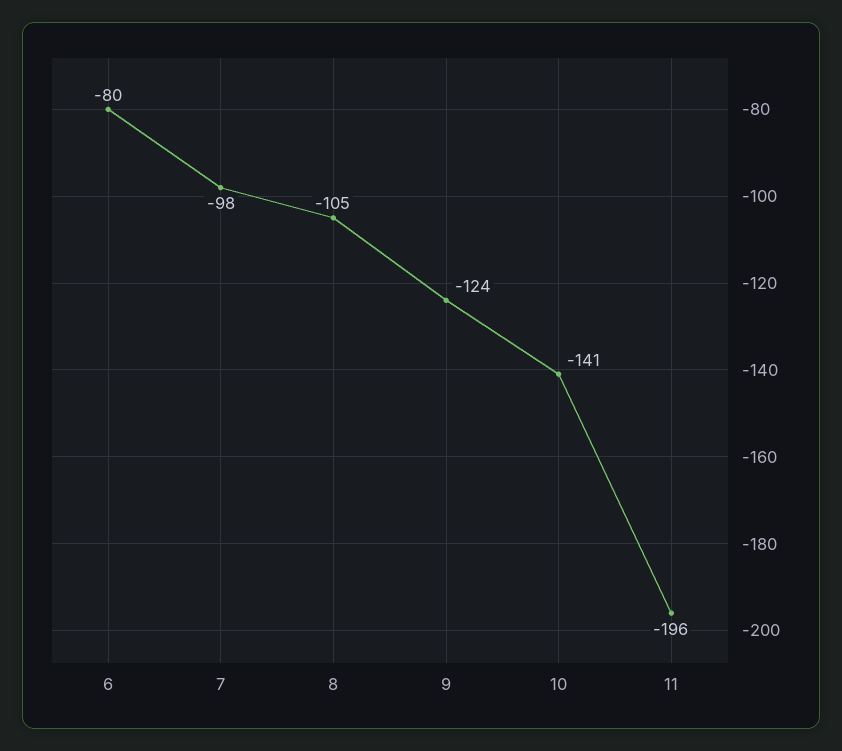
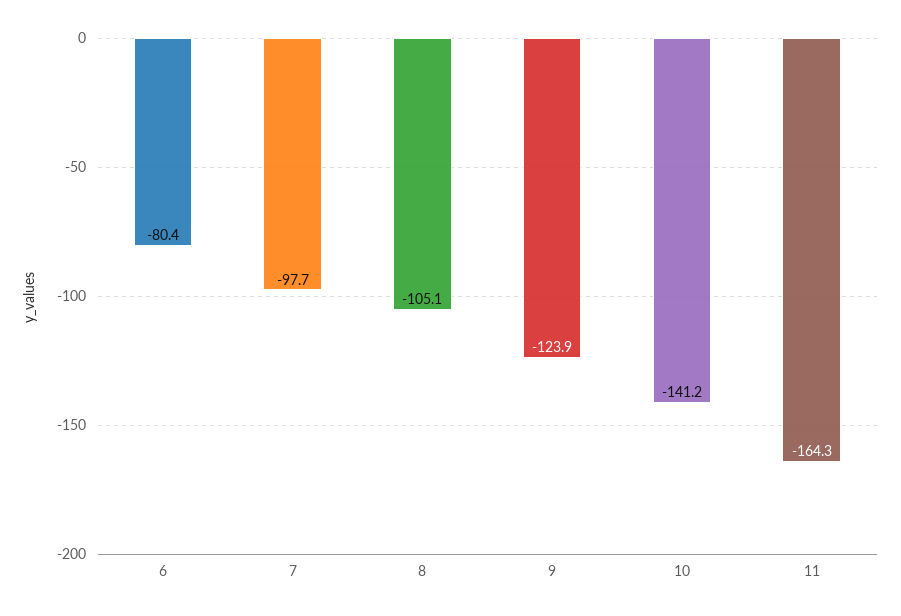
  {
    "6": -80.4,
    "7": -97.7,
    "8": -105.1,
    "9": -123.9,
    "10": -141.2,
-   "11": -196
+   "11": -164.3
  }

